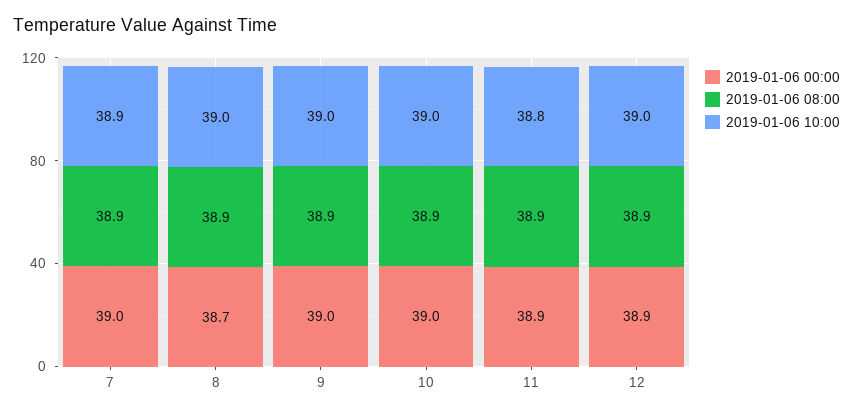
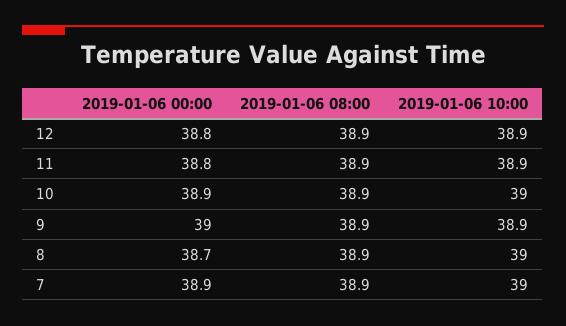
  {
    "2019-01-06 00:00": {
-     "7": 39,
+     "7": 38.9,
      "8": 38.7,
      "9": 39,
-     "10": 39,
+     "10": 38.9,
-     "11": 38.9,
+     "11": 38.8,
-     "12": 38.9
+     "12": 38.8
    },
    "2019-01-06 08:00": {
      "7": 38.9,
      "8": 38.9,
      "9": 38.9,
      "10": 38.9,
      "11": 38.9,
      "12": 38.9
    },
    "2019-01-06 10:00": {
-     "7": 38.9,
+     "7": 39,
      "8": 39,
-     "9": 39,
+     "9": 38.9,
      "10": 39,
-     "11": 38.8,
+     "11": 38.9,
-     "12": 39
+     "12": 38.9
    }
  }

